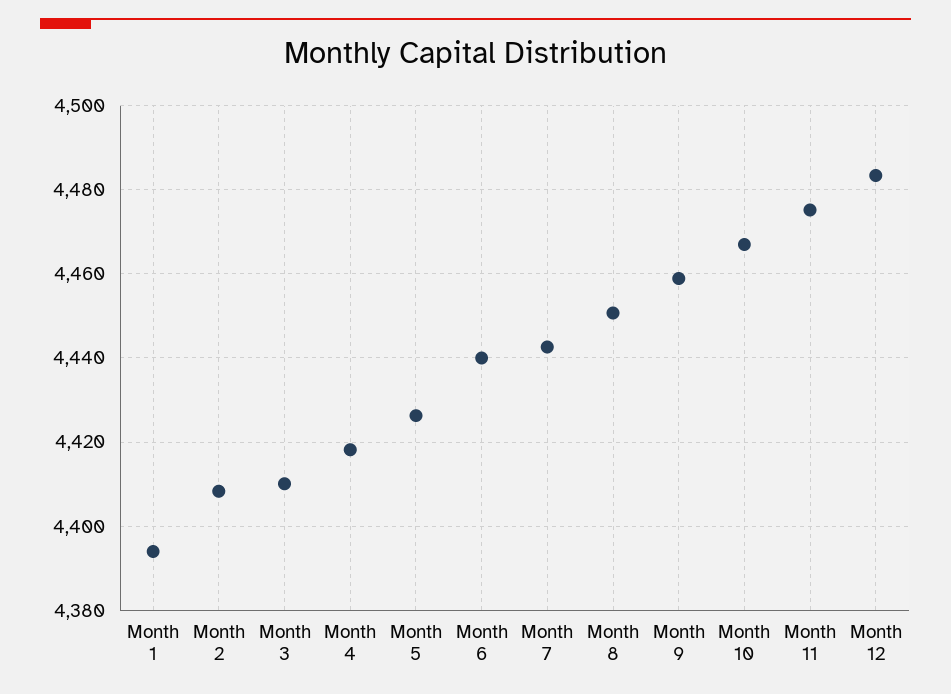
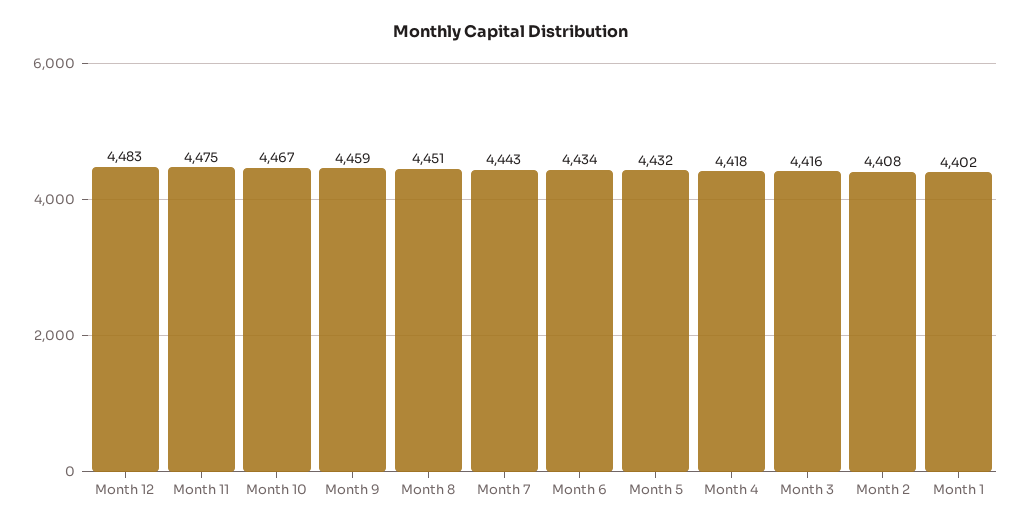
  {
-   "Month 1": 4394,
+   "Month 1": 4402,
    "Month 2": 4408,
-   "Month 3": 4410,
+   "Month 3": 4416,
    "Month 4": 4418,
-   "Month 5": 4426,
+   "Month 5": 4432,
-   "Month 6": 4440,
+   "Month 6": 4434,
    "Month 7": 4443,
    "Month 8": 4451,
    "Month 9": 4459,
    "Month 10": 4467,
    "Month 11": 4475,
    "Month 12": 4483
  }

